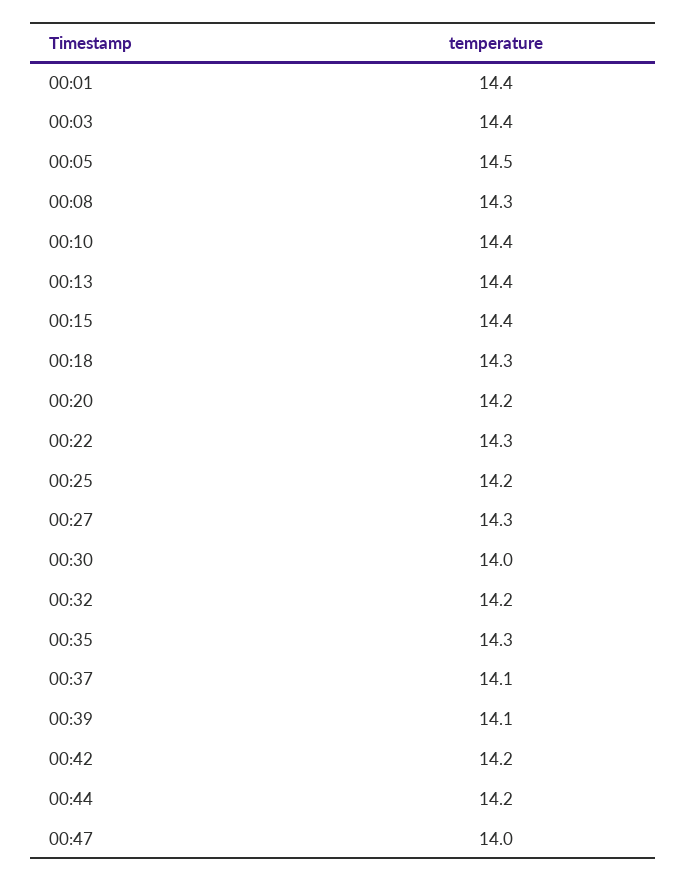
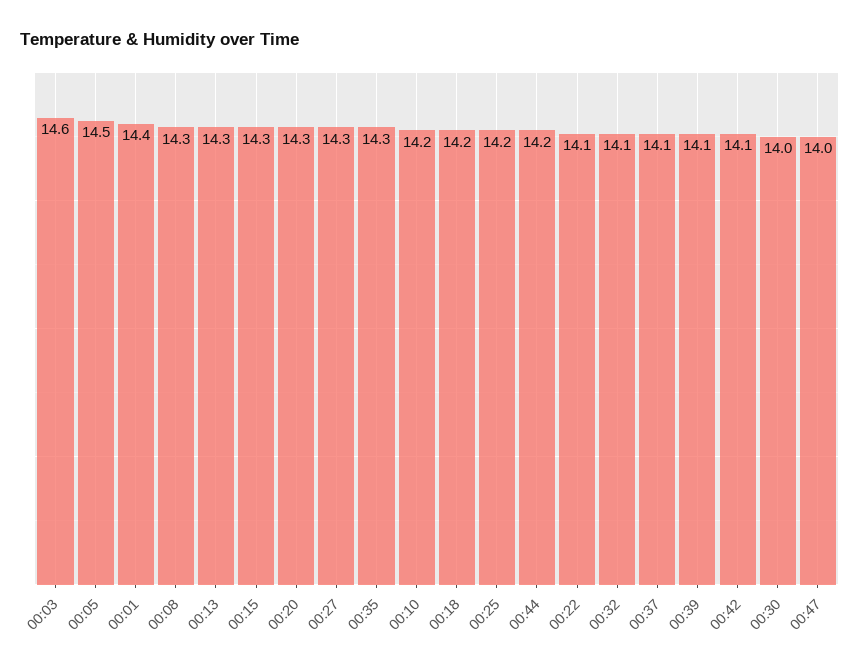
  {
    "00:01": 14.4,
-   "00:03": 14.4,
+   "00:03": 14.6,
    "00:05": 14.5,
    "00:08": 14.3,
-   "00:10": 14.4,
+   "00:10": 14.2,
-   "00:13": 14.4,
+   "00:13": 14.3,
-   "00:15": 14.4,
+   "00:15": 14.3,
-   "00:18": 14.3,
+   "00:18": 14.2,
-   "00:20": 14.2,
+   "00:20": 14.3,
-   "00:22": 14.3,
+   "00:22": 14.1,
    "00:25": 14.2,
    "00:27": 14.3,
    "00:30": 14,
-   "00:32": 14.2,
+   "00:32": 14.1,
    "00:35": 14.3,
    "00:37": 14.1,
    "00:39": 14.1,
-   "00:42": 14.2,
+   "00:42": 14.1,
    "00:44": 14.2,
    "00:47": 14
  }

